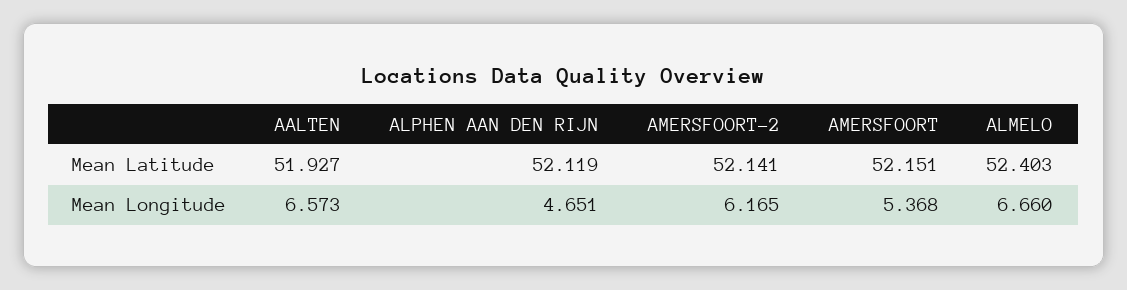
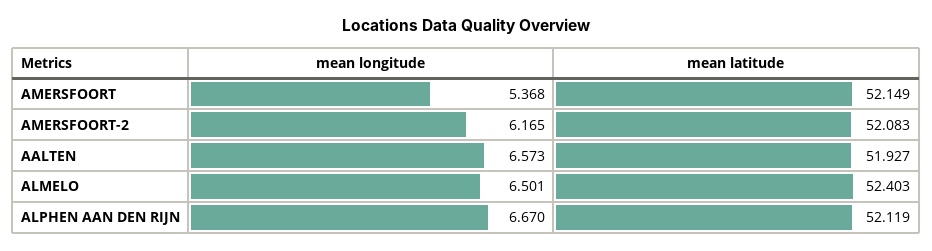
  {
    "AALTEN": {
      "Mean Latitude": 51.927,
      "Mean Longitude": 6.573
    },
    "ALPHEN AAN DEN RIJN": {
      "Mean Latitude": 52.119,
-     "Mean Longitude": 4.651
+     "Mean Longitude": 6.67
    },
    "AMERSFOORT-2": {
-     "Mean Latitude": 52.141,
+     "Mean Latitude": 52.083,
      "Mean Longitude": 6.165
    },
    "AMERSFOORT": {
-     "Mean Latitude": 52.151,
+     "Mean Latitude": 52.149,
      "Mean Longitude": 5.368
    },
    "ALMELO": {
      "Mean Latitude": 52.403,
-     "Mean Longitude": 6.66
+     "Mean Longitude": 6.501
    }
  }

